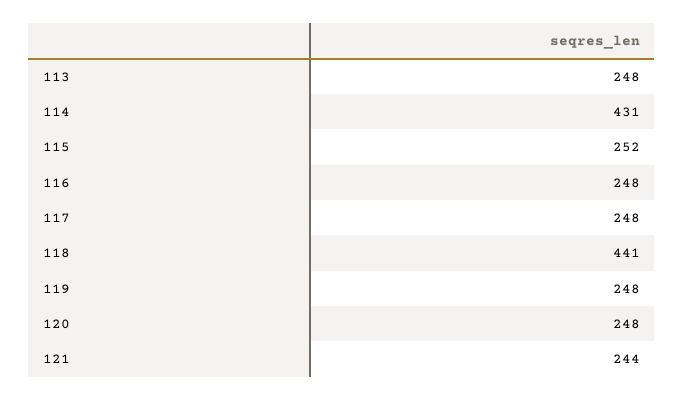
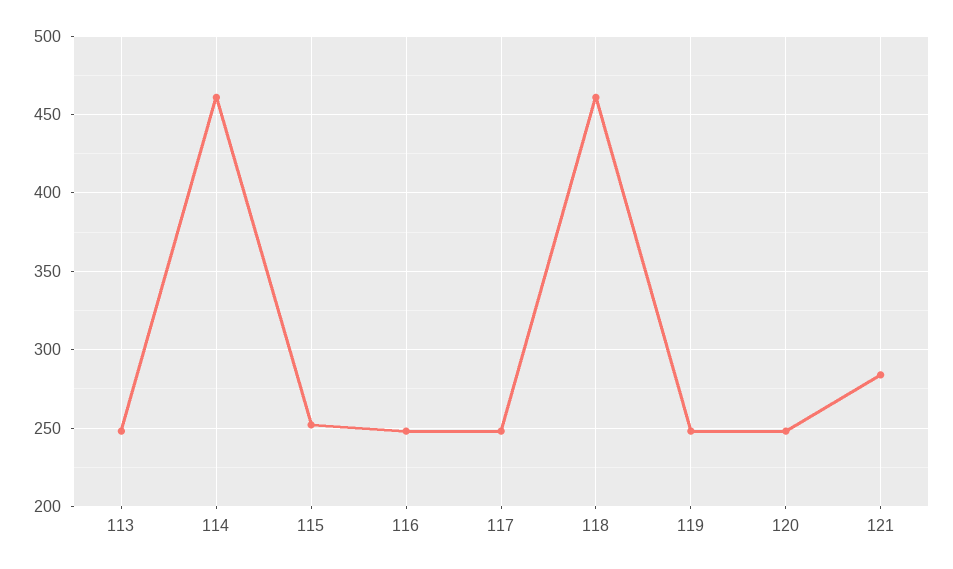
  {
    "113": 248,
-   "114": 431,
+   "114": 460,
    "115": 252,
    "116": 248,
    "117": 248,
-   "118": 441,
+   "118": 460,
    "119": 248,
    "120": 248,
-   "121": 244
+   "121": 285
  }

